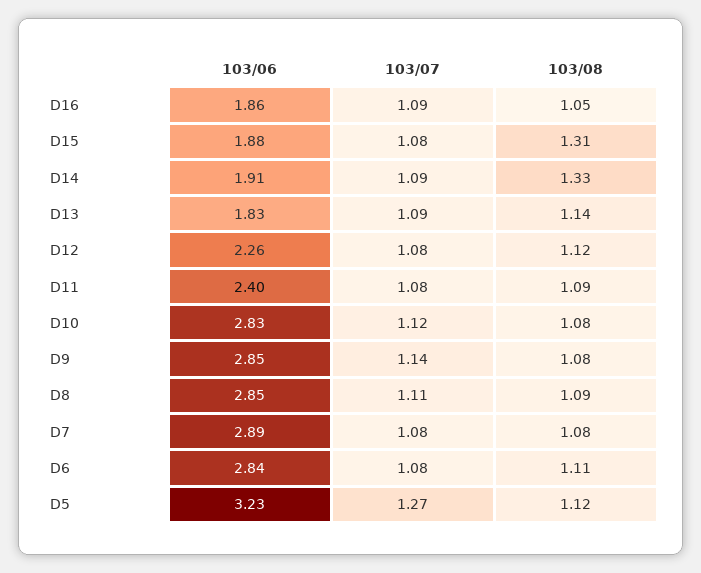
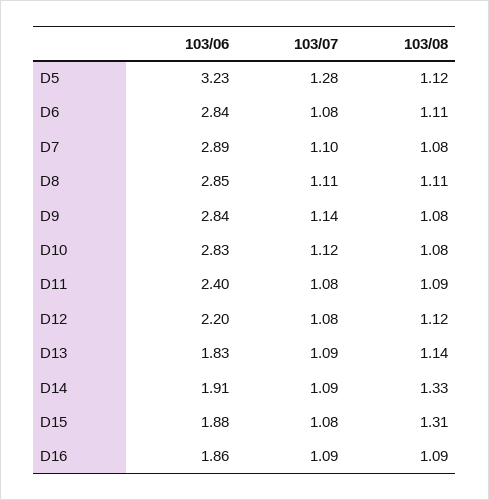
  {
    "103/06": {
      "D16": 1.86,
      "D15": 1.88,
      "D14": 1.91,
      "D13": 1.83,
-     "D12": 2.26,
+     "D12": 2.2,
      "D11": 2.4,
      "D10": 2.83,
-     "D9": 2.85,
+     "D9": 2.84,
      "D8": 2.85,
      "D7": 2.89,
      "D6": 2.84,
      "D5": 3.23
    },
    "103/07": {
      "D16": 1.09,
      "D15": 1.08,
      "D14": 1.09,
      "D13": 1.09,
      "D12": 1.08,
      "D11": 1.08,
      "D10": 1.12,
      "D9": 1.14,
      "D8": 1.11,
-     "D7": 1.08,
+     "D7": 1.1,
      "D6": 1.08,
-     "D5": 1.27
+     "D5": 1.28
    },
    "103/08": {
-     "D16": 1.05,
+     "D16": 1.09,
      "D15": 1.31,
      "D14": 1.33,
      "D13": 1.14,
      "D12": 1.12,
      "D11": 1.09,
      "D10": 1.08,
      "D9": 1.08,
-     "D8": 1.09,
+     "D8": 1.11,
      "D7": 1.08,
      "D6": 1.11,
      "D5": 1.12
    }
  }

